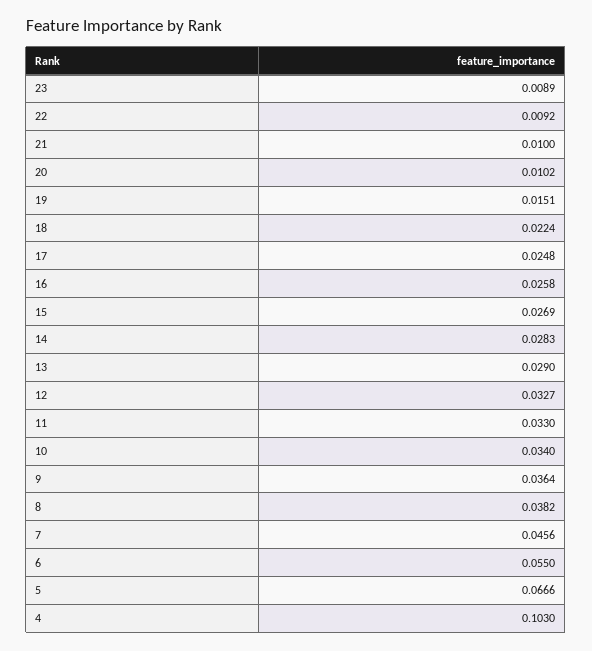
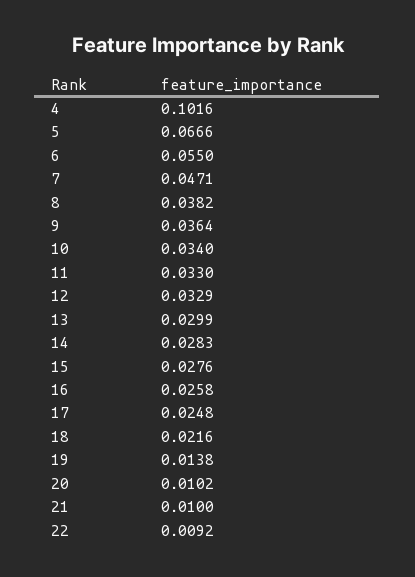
  {
-   "23": 0.0089,
    "22": 0.0092,
    "21": 0.01,
    "20": 0.0102,
-   "19": 0.0151,
+   "19": 0.0138,
-   "18": 0.0224,
+   "18": 0.0216,
    "17": 0.0248,
    "16": 0.0258,
-   "15": 0.0269,
+   "15": 0.0276,
    "14": 0.0283,
-   "13": 0.029,
+   "13": 0.0299,
-   "12": 0.0327,
+   "12": 0.0329,
    "11": 0.033,
    "10": 0.034,
    "9": 0.0364,
    "8": 0.0382,
-   "7": 0.0456,
+   "7": 0.0471,
    "6": 0.055,
    "5": 0.0666,
-   "4": 0.103
+   "4": 0.1016
  }

